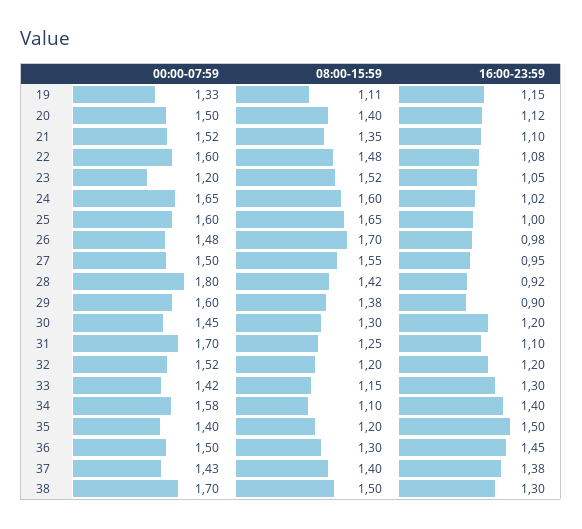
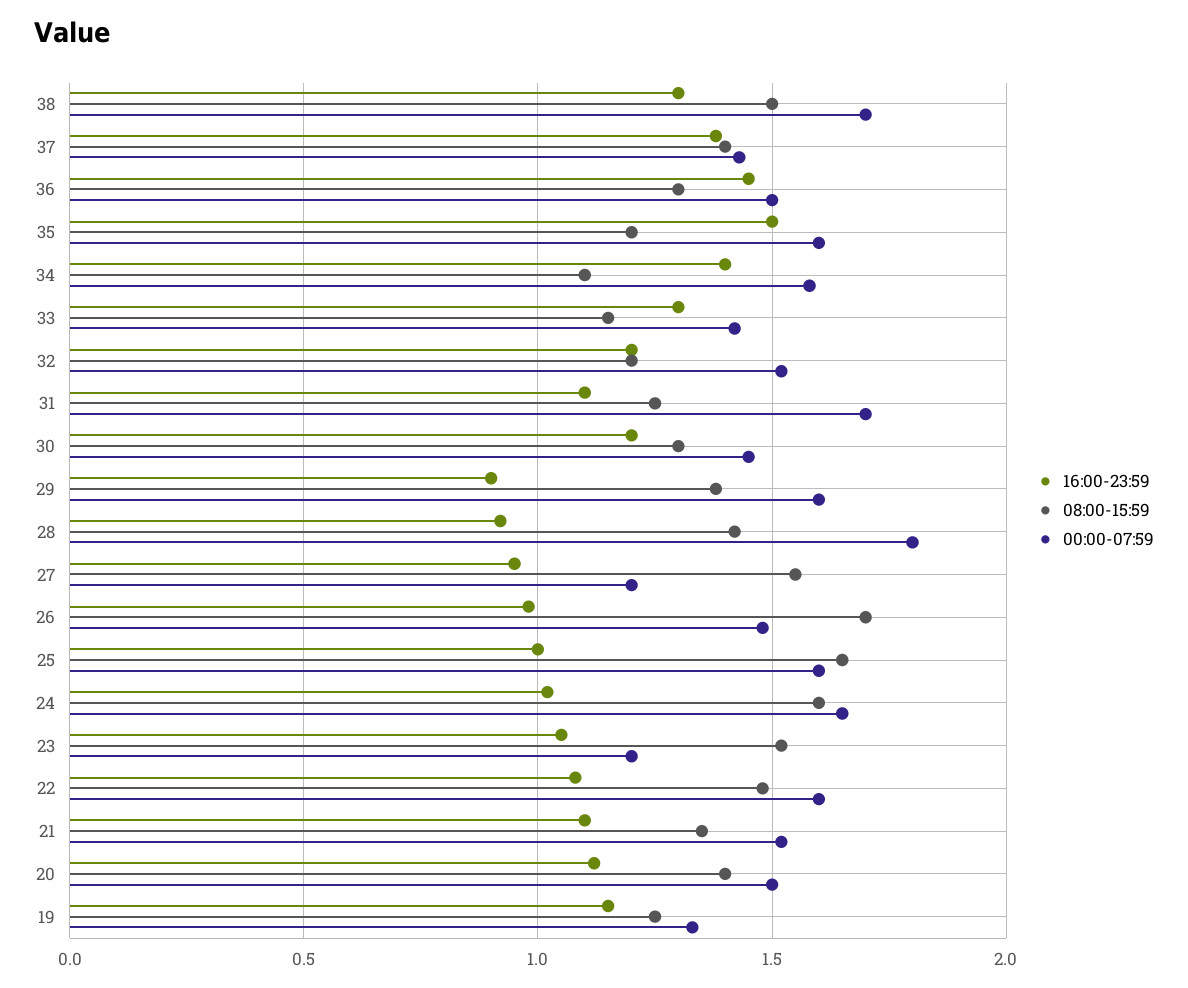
  {
    "00:00-07:59": {
      "19": 1.33,
      "20": 1.5,
      "21": 1.52,
      "22": 1.6,
      "23": 1.2,
      "24": 1.65,
      "25": 1.6,
      "26": 1.48,
-     "27": 1.5,
+     "27": 1.2,
      "28": 1.8,
      "29": 1.6,
      "30": 1.45,
      "31": 1.7,
      "32": 1.52,
      "33": 1.42,
      "34": 1.58,
-     "35": 1.4,
+     "35": 1.6,
      "36": 1.5,
      "37": 1.43,
      "38": 1.7
    },
    "08:00-15:59": {
-     "19": 1.11,
+     "19": 1.25,
      "20": 1.4,
      "21": 1.35,
      "22": 1.48,
      "23": 1.52,
      "24": 1.6,
      "25": 1.65,
      "26": 1.7,
      "27": 1.55,
      "28": 1.42,
      "29": 1.38,
      "30": 1.3,
      "31": 1.25,
      "32": 1.2,
      "33": 1.15,
      "34": 1.1,
      "35": 1.2,
      "36": 1.3,
      "37": 1.4,
      "38": 1.5
    },
    "16:00-23:59": {
      "19": 1.15,
      "20": 1.12,
      "21": 1.1,
      "22": 1.08,
      "23": 1.05,
      "24": 1.02,
      "25": 1,
      "26": 0.98,
      "27": 0.95,
      "28": 0.92,
      "29": 0.9,
      "30": 1.2,
      "31": 1.1,
      "32": 1.2,
      "33": 1.3,
      "34": 1.4,
      "35": 1.5,
      "36": 1.45,
      "37": 1.38,
      "38": 1.3
    }
  }

